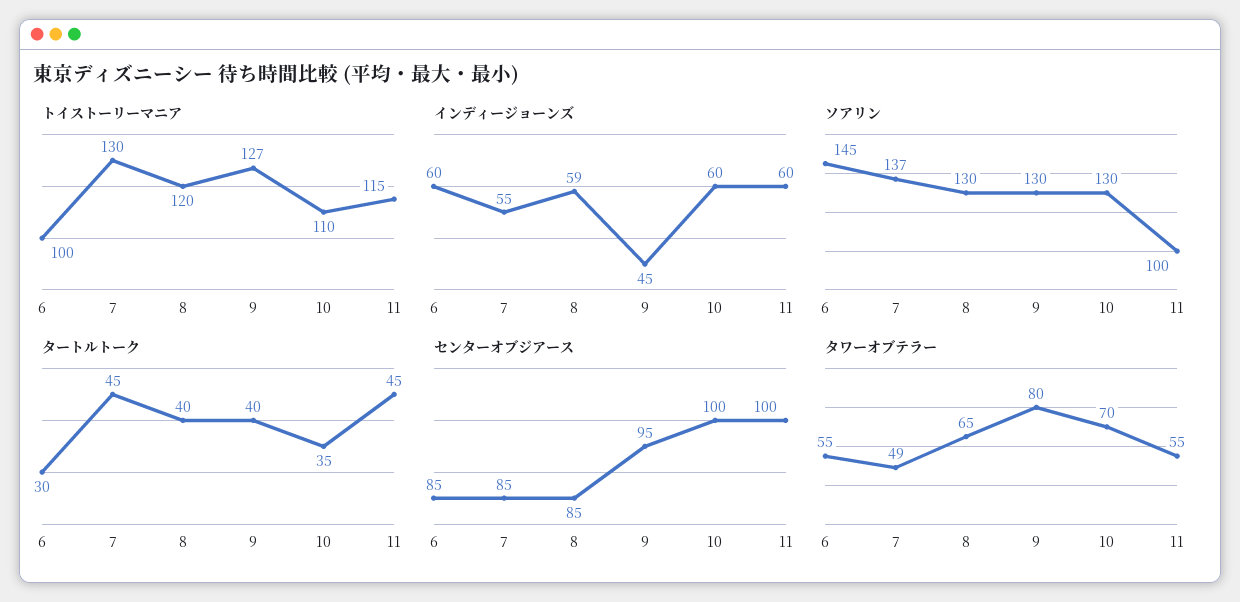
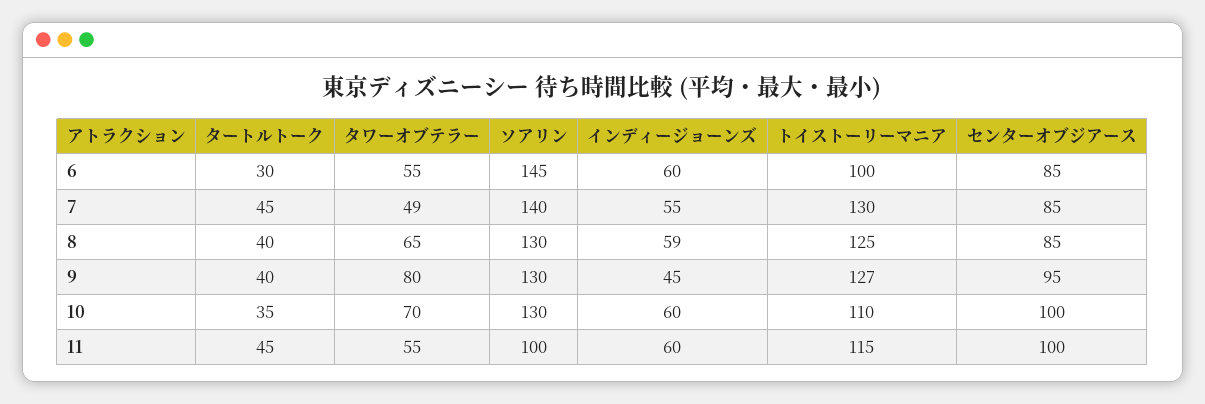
  {
    "トイストーリーマニア": {
      "6": 100,
      "7": 130,
-     "8": 120,
+     "8": 125,
      "9": 127,
      "10": 110,
      "11": 115
    },
    "インディージョーンズ": {
      "6": 60,
      "7": 55,
      "8": 59,
      "9": 45,
      "10": 60,
      "11": 60
    },
    "ソアリン": {
      "6": 145,
-     "7": 137,
+     "7": 140,
      "8": 130,
      "9": 130,
      "10": 130,
      "11": 100
    },
    "タートルトーク": {
      "6": 30,
      "7": 45,
      "8": 40,
      "9": 40,
      "10": 35,
      "11": 45
    },
    "センターオブジアース": {
      "6": 85,
      "7": 85,
      "8": 85,
      "9": 95,
      "10": 100,
      "11": 100
    },
    "タワーオブテラー": {
      "6": 55,
      "7": 49,
      "8": 65,
      "9": 80,
      "10": 70,
      "11": 55
    }
  }

